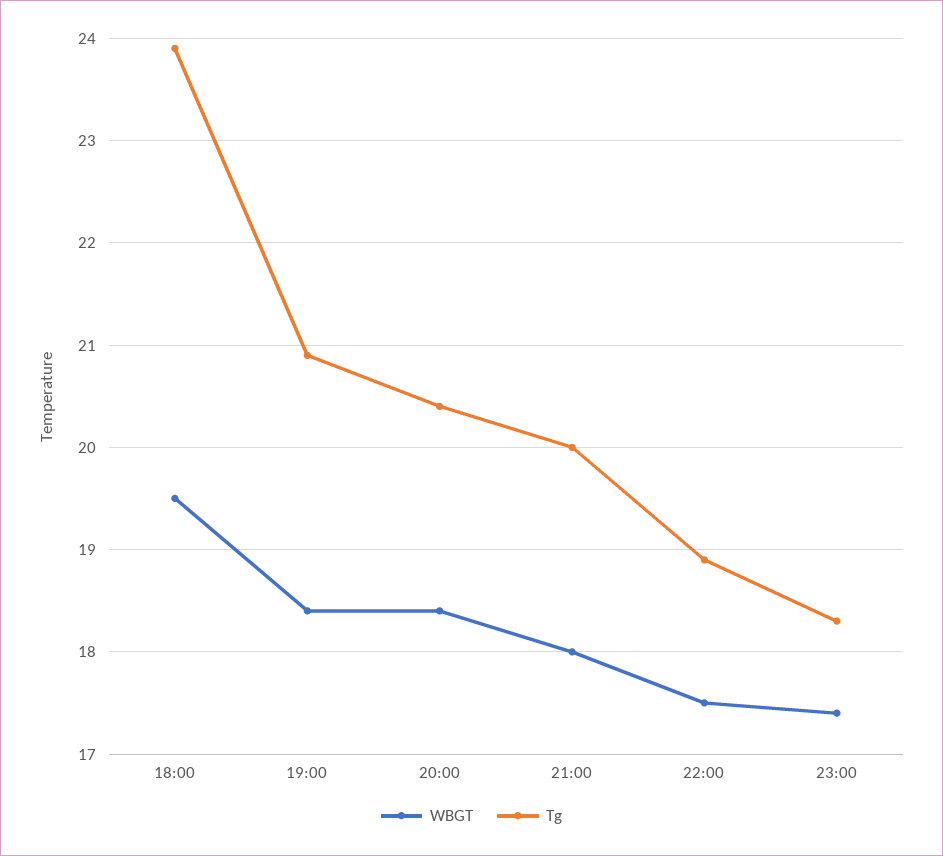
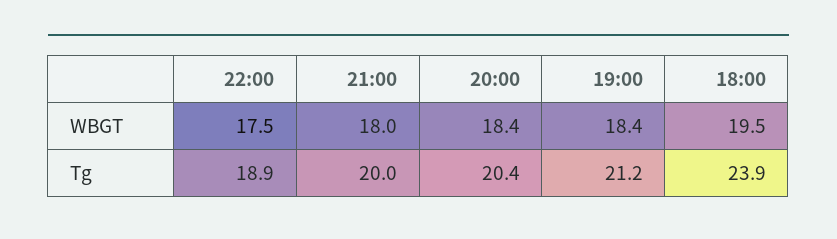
  {
    "WBGT": {
      "18:00": 19.5,
      "19:00": 18.4,
      "20:00": 18.4,
      "21:00": 18,
-     "22:00": 17.5,
+     "22:00": 17.5
-     "23:00": 17.4
    },
    "Tg": {
      "18:00": 23.9,
-     "19:00": 20.9,
+     "19:00": 21.2,
      "20:00": 20.4,
      "21:00": 20,
-     "22:00": 18.9,
+     "22:00": 18.9
-     "23:00": 18.3
    }
  }

